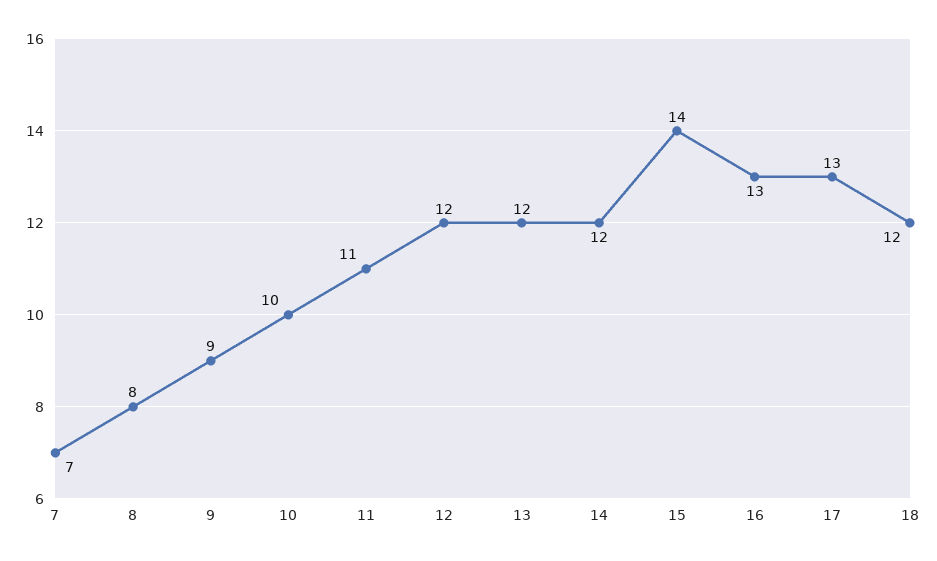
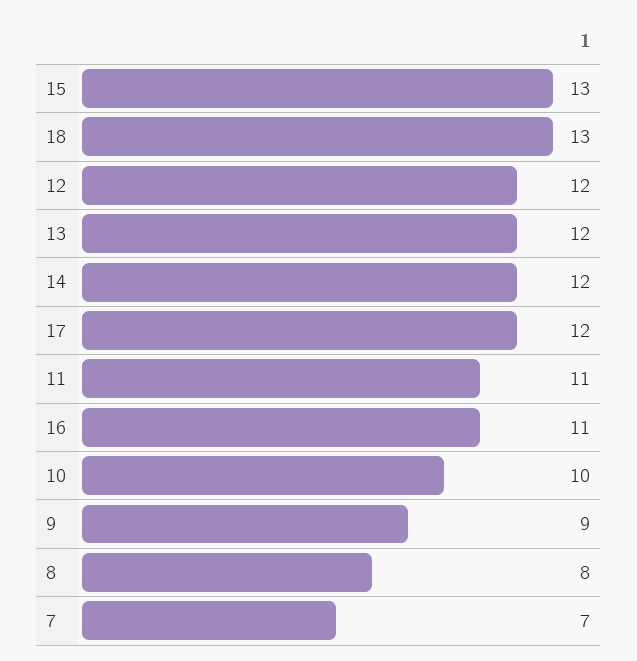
  {
    "7": 7,
    "8": 8,
    "9": 9,
    "10": 10,
    "11": 11,
    "12": 12,
    "13": 12,
    "14": 12,
-   "15": 14,
+   "15": 13,
-   "16": 13,
+   "16": 11,
-   "17": 13,
+   "17": 12,
-   "18": 12
+   "18": 13
  }

